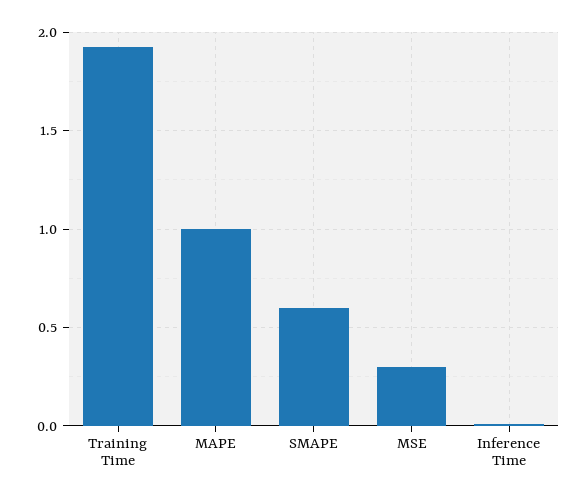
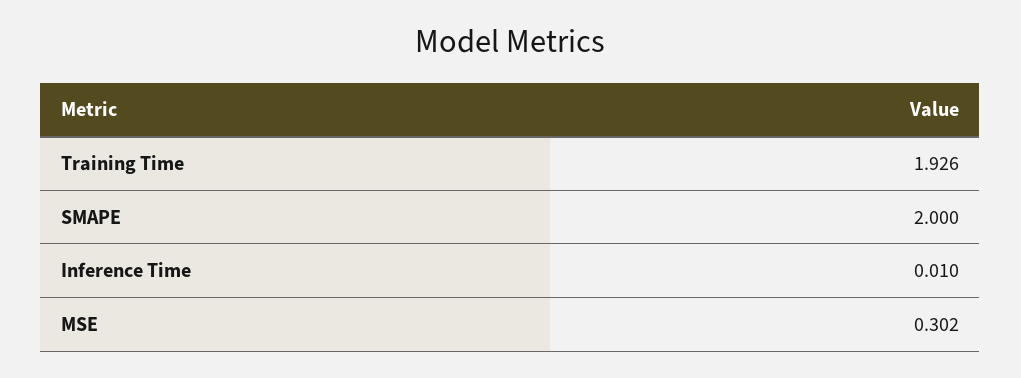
  {
    "Training Time": 1.926,
-   "MAPE": 1,
-   "SMAPE": 0.6,
+   "SMAPE": 2,
    "MSE": 0.302,
    "Inference Time": 0.01
  }

